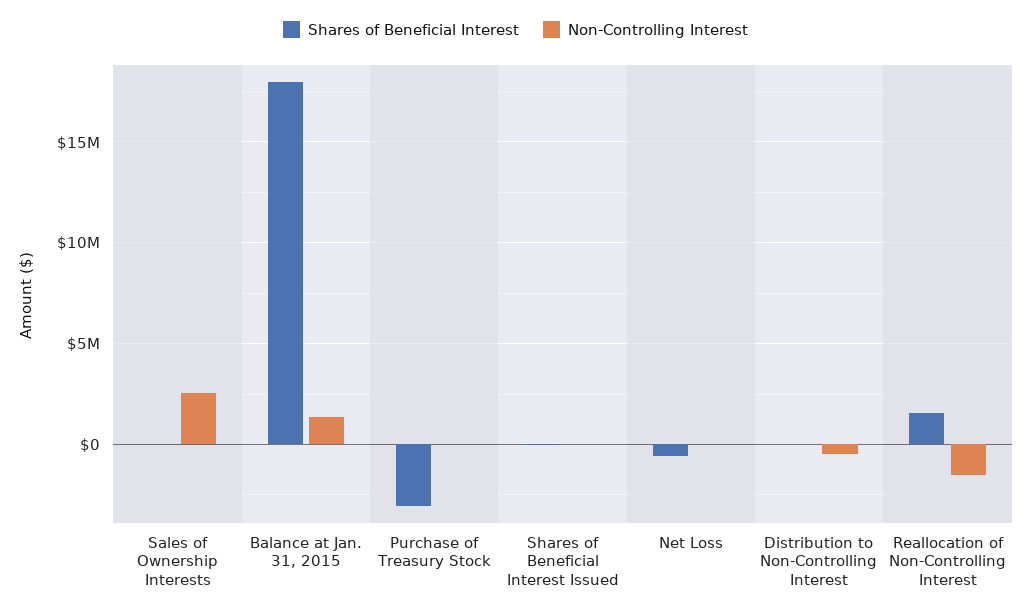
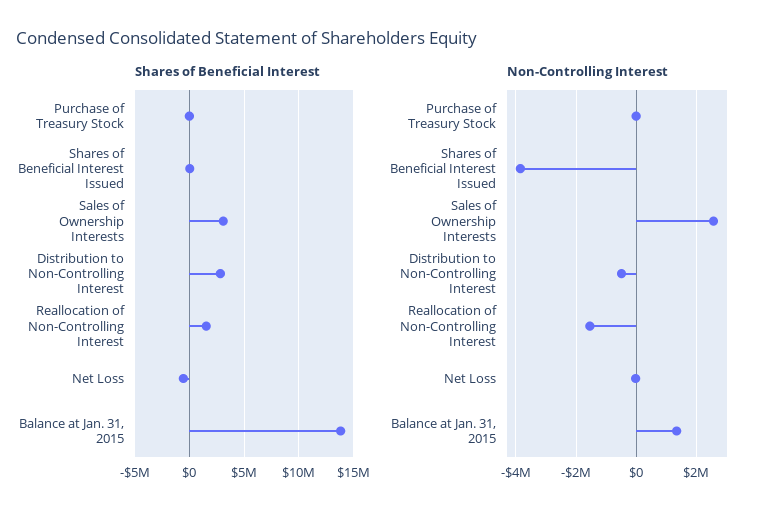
  {
    "Shares of Beneficial Interest": {
-     "Sales of Ownership Interests": 0,
+     "Sales of Ownership Interests": 3000000,
-     "Balance at Jan. 31, 2015": 18000000,
+     "Balance at Jan. 31, 2015": 14000000,
-     "Purchase of Treasury Stock": -3000000,
+     "Purchase of Treasury Stock": 0,
      "Shares of Beneficial Interest Issued": 0,
      "Net Loss": -500000,
-     "Distribution to Non-Controlling Interest": 0,
+     "Distribution to Non-Controlling Interest": 3000000,
      "Reallocation of Non-Controlling Interest": 1500000
    },
    "Non-Controlling Interest": {
      "Sales of Ownership Interests": 2600000,
      "Balance at Jan. 31, 2015": 1400000,
      "Purchase of Treasury Stock": 0,
-     "Shares of Beneficial Interest Issued": 0,
+     "Shares of Beneficial Interest Issued": -3800000,
      "Net Loss": 0,
      "Distribution to Non-Controlling Interest": -400000,
      "Reallocation of Non-Controlling Interest": -1600000
    }
  }

